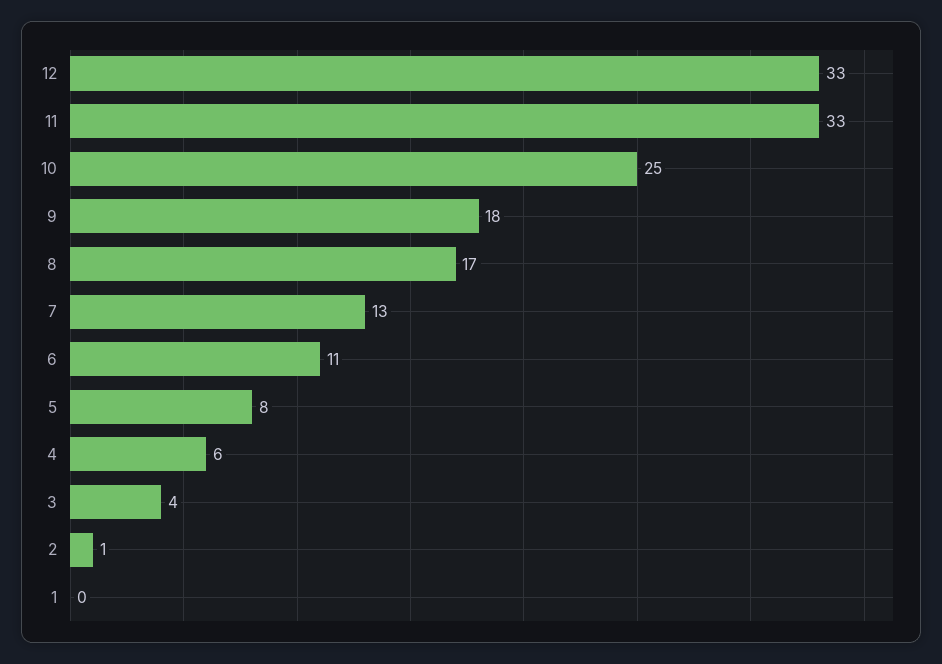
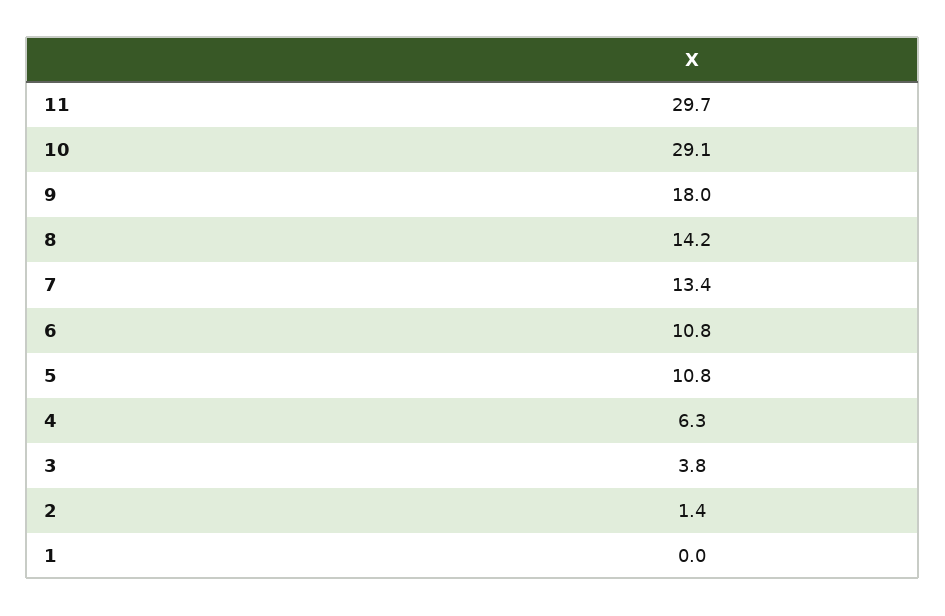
  {
-   "12": 33,
-   "11": 33,
+   "11": 29.7,
-   "10": 25,
+   "10": 29.1,
    "9": 18,
-   "8": 17,
+   "8": 14.2,
    "7": 13.4,
    "6": 10.8,
-   "5": 8,
+   "5": 10.8,
    "4": 6.3,
    "3": 3.8,
    "2": 1.4,
    "1": 0
  }

